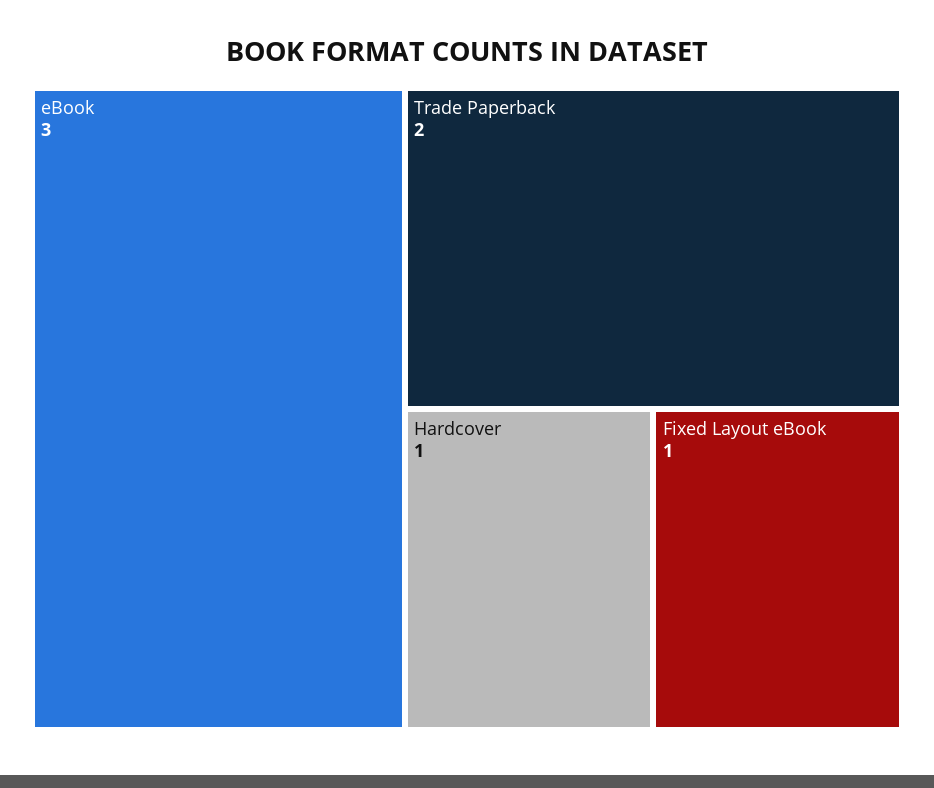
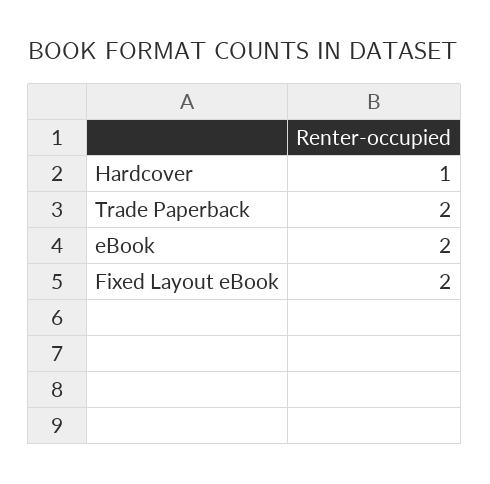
  {
-   "eBook": 3,
+   "eBook": 2,
    "Trade Paperback": 2,
    "Hardcover": 1,
-   "Fixed Layout eBook": 1
+   "Fixed Layout eBook": 2
  }

